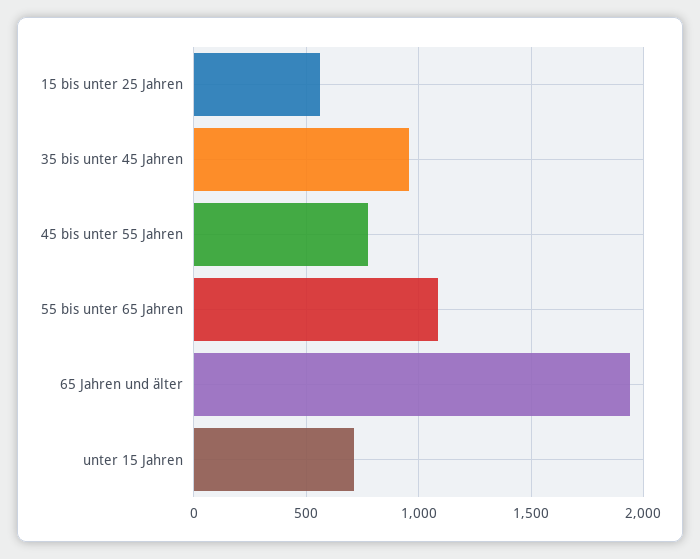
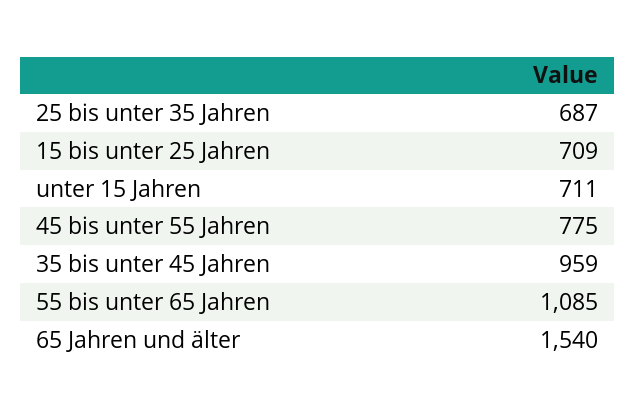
  {
-   "15 bis unter 25 Jahren": 550,
+   "15 bis unter 25 Jahren": 709,
    "35 bis unter 45 Jahren": 959,
    "45 bis unter 55 Jahren": 775,
    "55 bis unter 65 Jahren": 1085,
-   "65 Jahren und älter": 1950,
+   "65 Jahren und älter": 1540,
-   "unter 15 Jahren": 711
+   "unter 15 Jahren": 711,
+   "25 bis unter 35 Jahren": 687
  }

